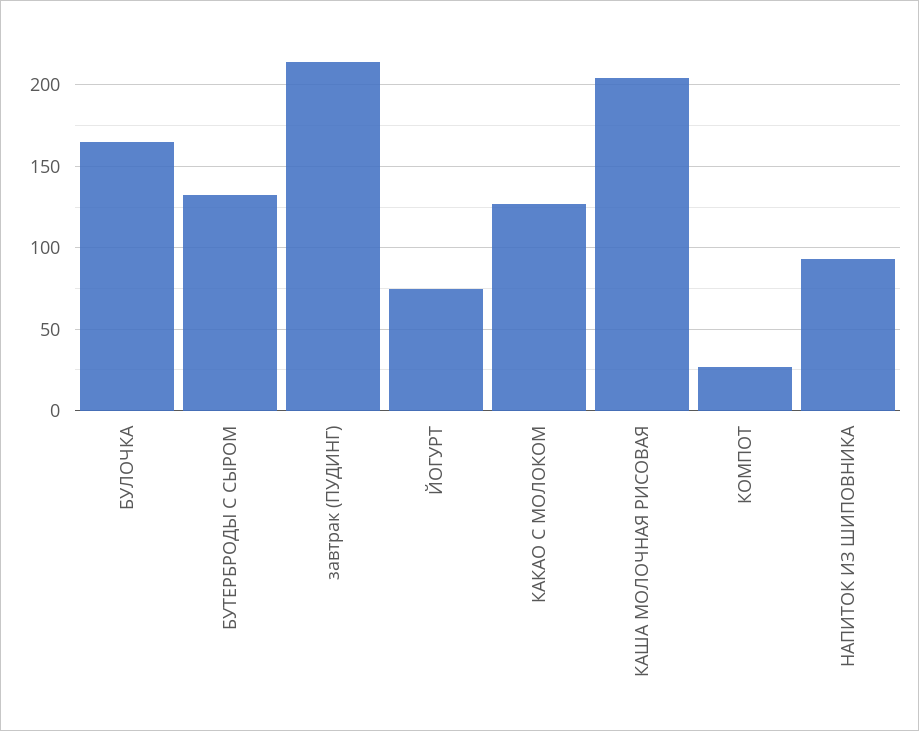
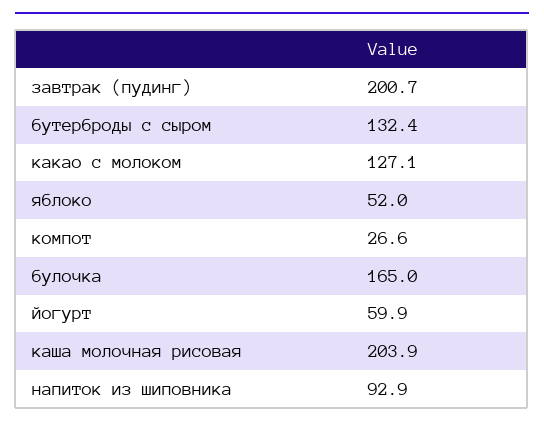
  {
    "БУЛОЧКА": 165,
    "БУТЕРБРОДЫ С СЫРОМ": 132.4,
-   "завтрак (ПУДИНГ)": 215,
+   "завтрак (ПУДИНГ)": 200.7,
-   "ЙОГУРТ": 75,
+   "ЙОГУРТ": 59.9,
    "КАКАО С МОЛОКОМ": 127.1,
    "КАША МОЛОЧНАЯ РИСОВАЯ": 203.9,
    "КОМПОТ": 26.6,
-   "НАПИТОК ИЗ ШИПОВНИКА": 92.9
+   "НАПИТОК ИЗ ШИПОВНИКА": 92.9,
+   "яблоко": 52
  }

